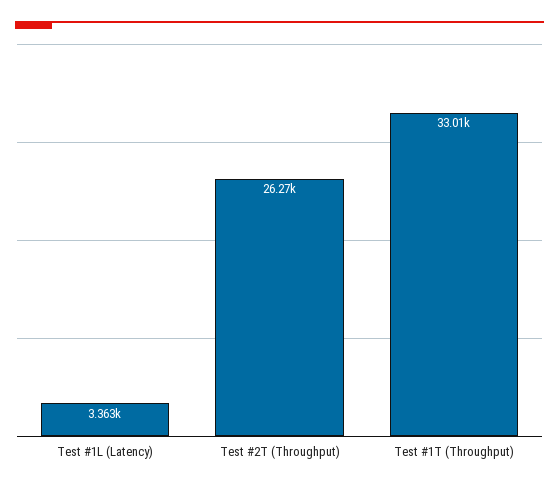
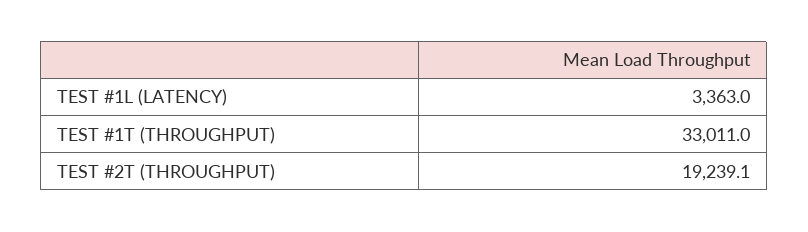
  {
    "Test #1L (Latency)": 3363,
-   "Test #2T (Throughput)": 26270,
+   "Test #2T (Throughput)": 19239.1,
    "Test #1T (Throughput)": 33011
  }

